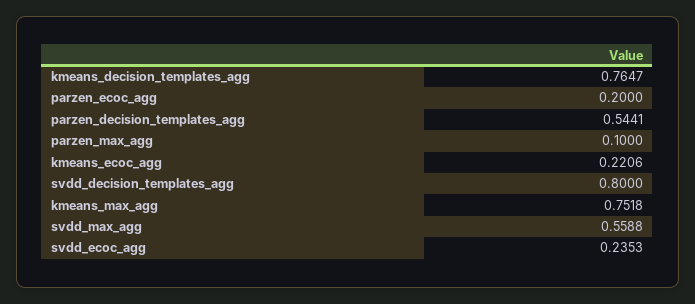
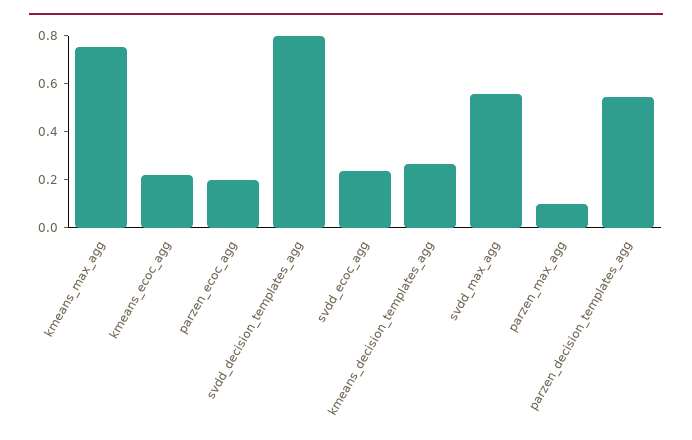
  {
-   "kmeans_decision_templates_agg": 0.7647,
+   "kmeans_decision_templates_agg": 0.25,
    "parzen_ecoc_agg": 0.2,
    "parzen_decision_templates_agg": 0.5441,
    "parzen_max_agg": 0.1,
    "kmeans_ecoc_agg": 0.2206,
    "svdd_decision_templates_agg": 0.8,
    "kmeans_max_agg": 0.7518,
    "svdd_max_agg": 0.5588,
    "svdd_ecoc_agg": 0.2353
  }

